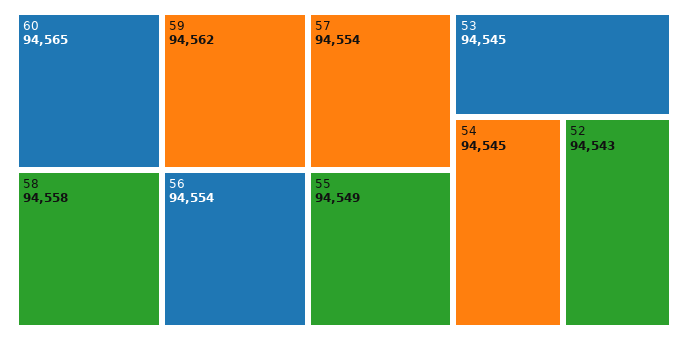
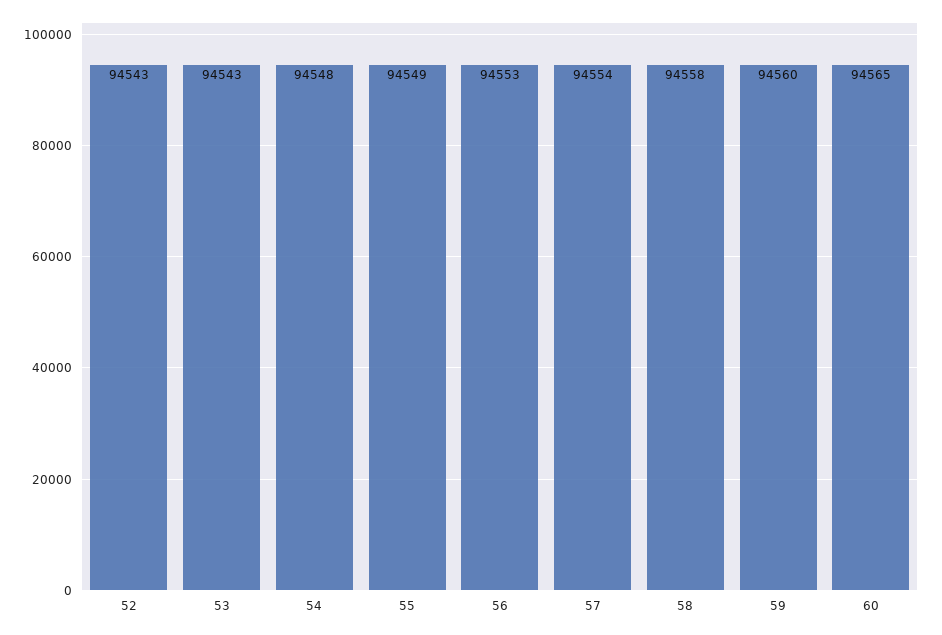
  {
    "60": 94565,
-   "59": 94562,
+   "59": 94560,
    "58": 94558,
-   "56": 94554,
+   "56": 94553,
    "57": 94554,
    "55": 94549,
-   "53": 94545,
+   "53": 94543,
-   "54": 94545,
+   "54": 94548,
    "52": 94543
  }

